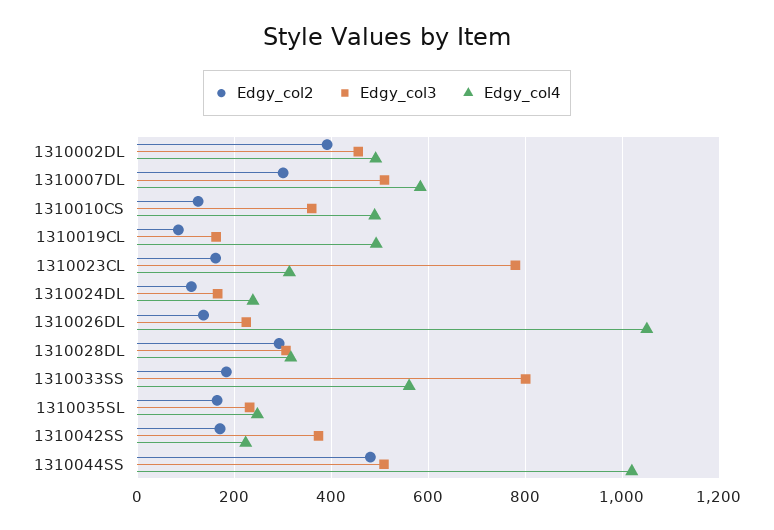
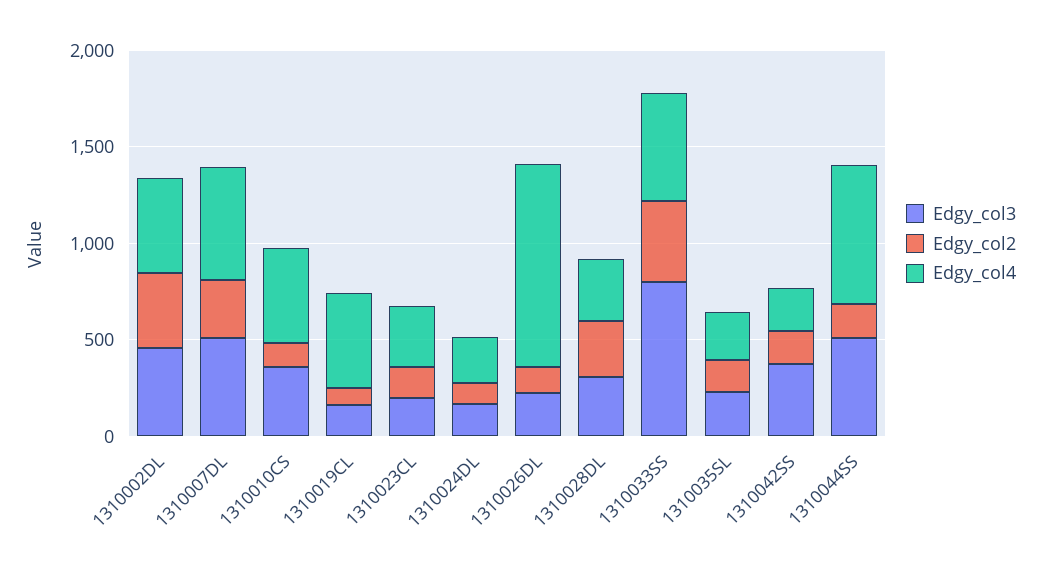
  {
    "Edgy_col2": {
      "1310002DL": 400,
      "1310007DL": 300,
      "1310010CS": 120,
      "1310019CL": 80,
      "1310023CL": 160,
      "1310024DL": 120,
      "1310026DL": 140,
      "1310028DL": 300,
-     "1310033SS": 180,
+     "1310033SS": 400,
      "1310035SL": 160,
      "1310042SS": 180,
-     "1310044SS": 480
+     "1310044SS": 200
    },
    "Edgy_col3": {
      "1310002DL": 460,
      "1310007DL": 520,
      "1310010CS": 360,
      "1310019CL": 160,
-     "1310023CL": 780,
+     "1310023CL": 200,
      "1310024DL": 160,
      "1310026DL": 220,
      "1310028DL": 300,
      "1310033SS": 800,
      "1310035SL": 240,
      "1310042SS": 380,
      "1310044SS": 500
    },
    "Edgy_col4": {
      "1310002DL": 500,
      "1310007DL": 580,
      "1310010CS": 500,
      "1310019CL": 500,
      "1310023CL": 320,
      "1310024DL": 240,
      "1310026DL": 1060,
      "1310028DL": 320,
      "1310033SS": 560,
      "1310035SL": 240,
      "1310042SS": 220,
-     "1310044SS": 1020
+     "1310044SS": 700
    }
  }

